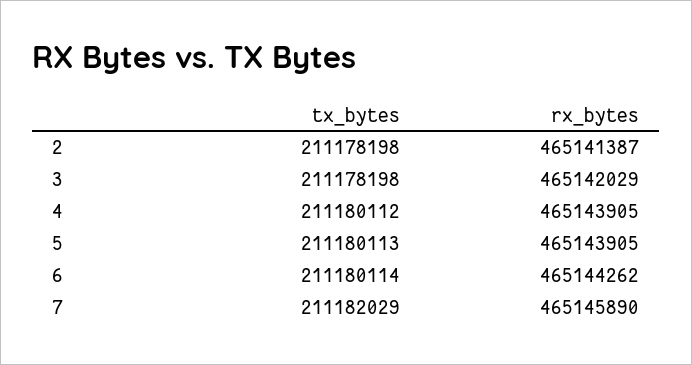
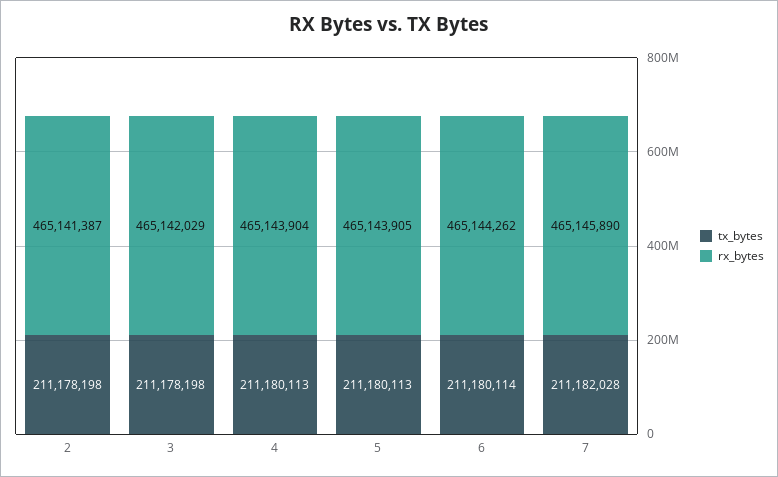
  {
    "tx_bytes": {
      "2": 211178198,
      "3": 211178198,
-     "4": 211180112,
+     "4": 211180113,
      "5": 211180113,
      "6": 211180114,
-     "7": 211182029
+     "7": 211182028
    },
    "rx_bytes": {
      "2": 465141387,
      "3": 465142029,
-     "4": 465143905,
+     "4": 465143904,
      "5": 465143905,
      "6": 465144262,
      "7": 465145890
    }
  }

